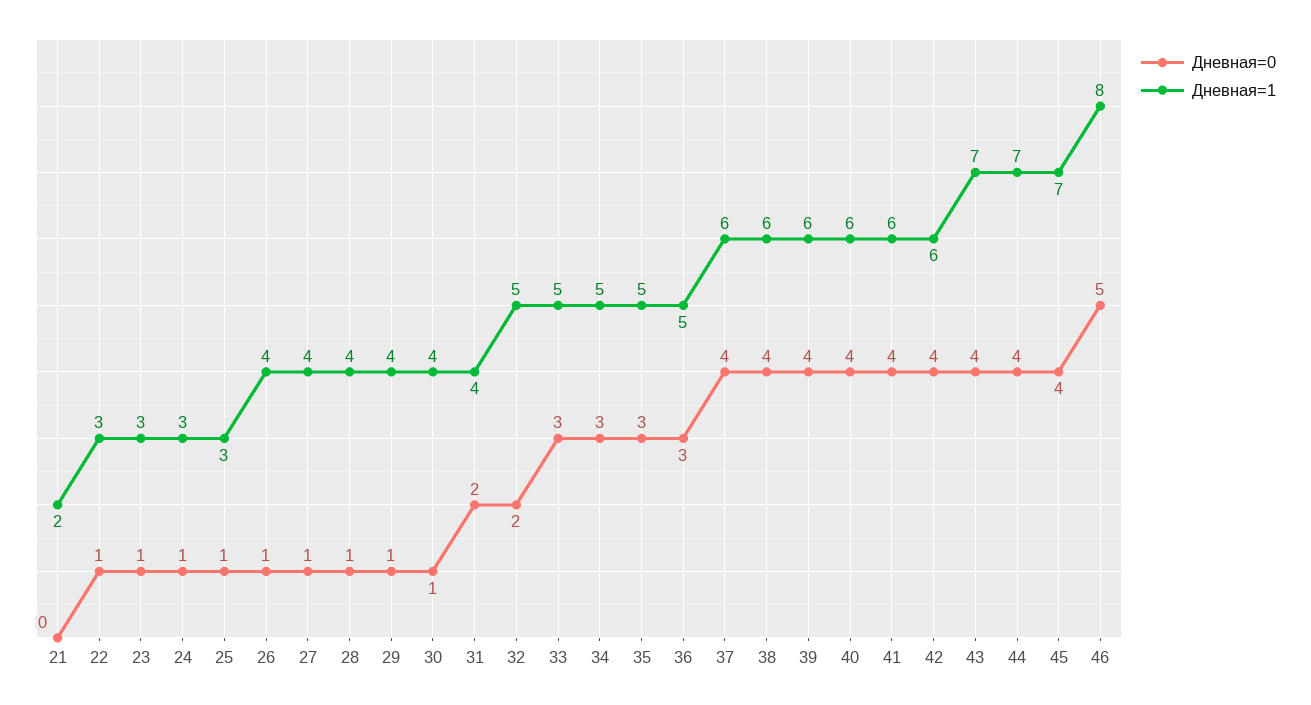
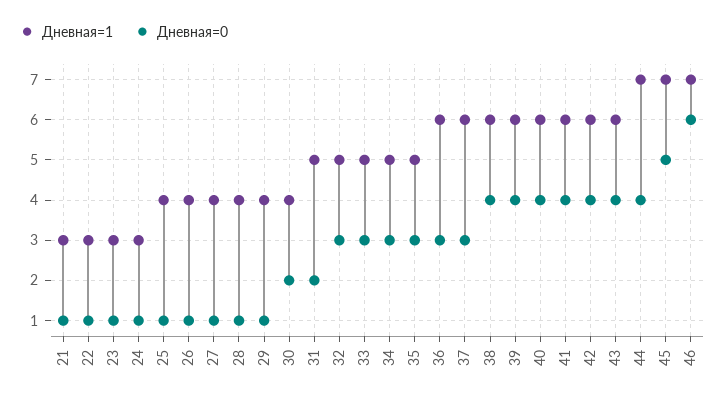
  {
    "Дневная=0": {
-     "21": 0,
+     "21": 1,
      "22": 1,
      "23": 1,
      "24": 1,
      "25": 1,
      "26": 1,
      "27": 1,
      "28": 1,
      "29": 1,
-     "30": 1,
+     "30": 2,
      "31": 2,
-     "32": 2,
+     "32": 3,
      "33": 3,
      "34": 3,
      "35": 3,
      "36": 3,
-     "37": 4,
+     "37": 3,
      "38": 4,
      "39": 4,
      "40": 4,
      "41": 4,
      "42": 4,
      "43": 4,
      "44": 4,
-     "45": 4,
+     "45": 5,
-     "46": 5
+     "46": 6
    },
    "Дневная=1": {
-     "21": 2,
+     "21": 3,
      "22": 3,
      "23": 3,
      "24": 3,
-     "25": 3,
+     "25": 4,
      "26": 4,
      "27": 4,
      "28": 4,
      "29": 4,
      "30": 4,
-     "31": 4,
+     "31": 5,
      "32": 5,
      "33": 5,
      "34": 5,
      "35": 5,
-     "36": 5,
+     "36": 6,
      "37": 6,
      "38": 6,
      "39": 6,
      "40": 6,
      "41": 6,
      "42": 6,
-     "43": 7,
+     "43": 6,
      "44": 7,
      "45": 7,
-     "46": 8
+     "46": 7
    }
  }

